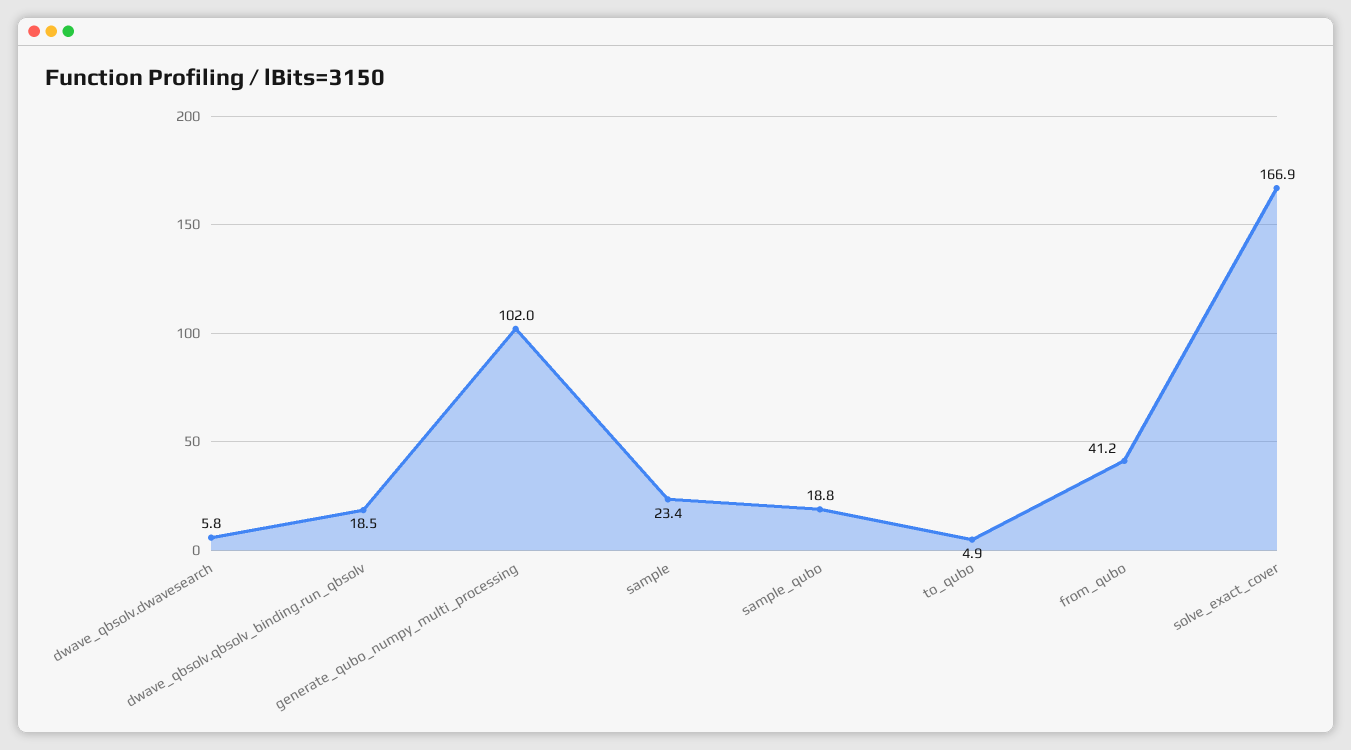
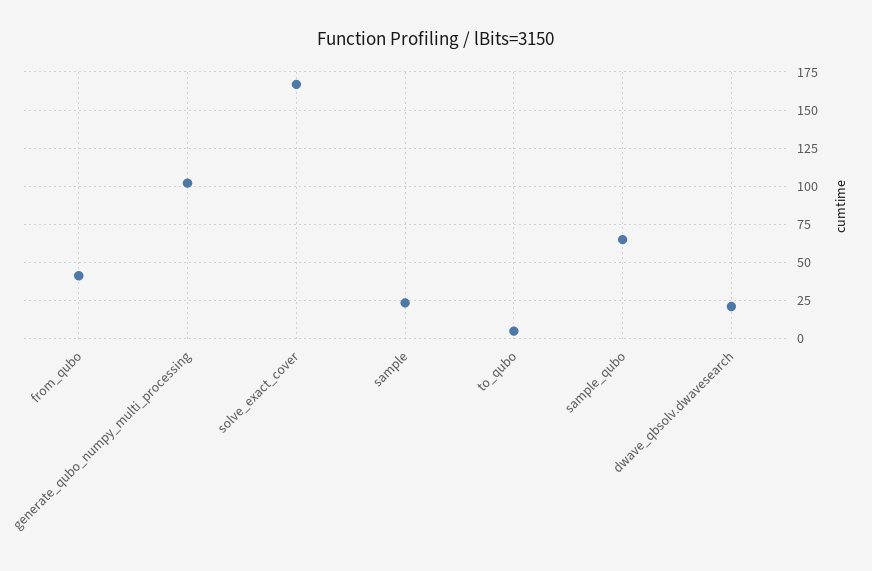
  {
-   "dwave_qbsolv.dwavesearch": 5.8,
+   "dwave_qbsolv.dwavesearch": 20,
-   "dwave_qbsolv.qbsolv_binding.run_qbsolv": 18.5,
    "generate_qubo_numpy_multi_processing": 102,
    "sample": 23.4,
-   "sample_qubo": 18.8,
+   "sample_qubo": 65,
    "to_qubo": 4.9,
    "from_qubo": 41.2,
    "solve_exact_cover": 166.9
  }

